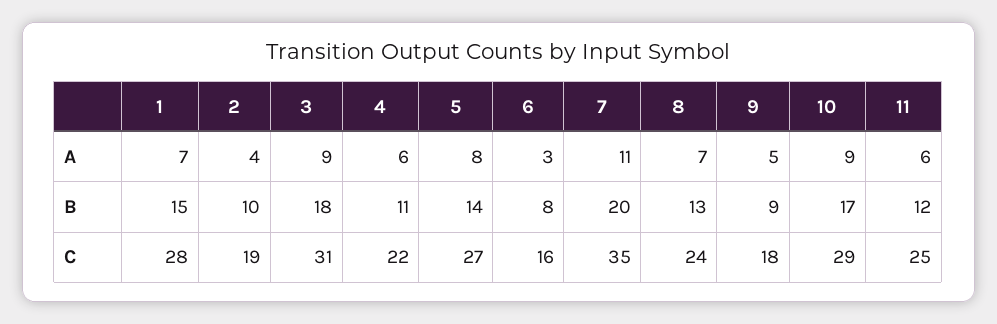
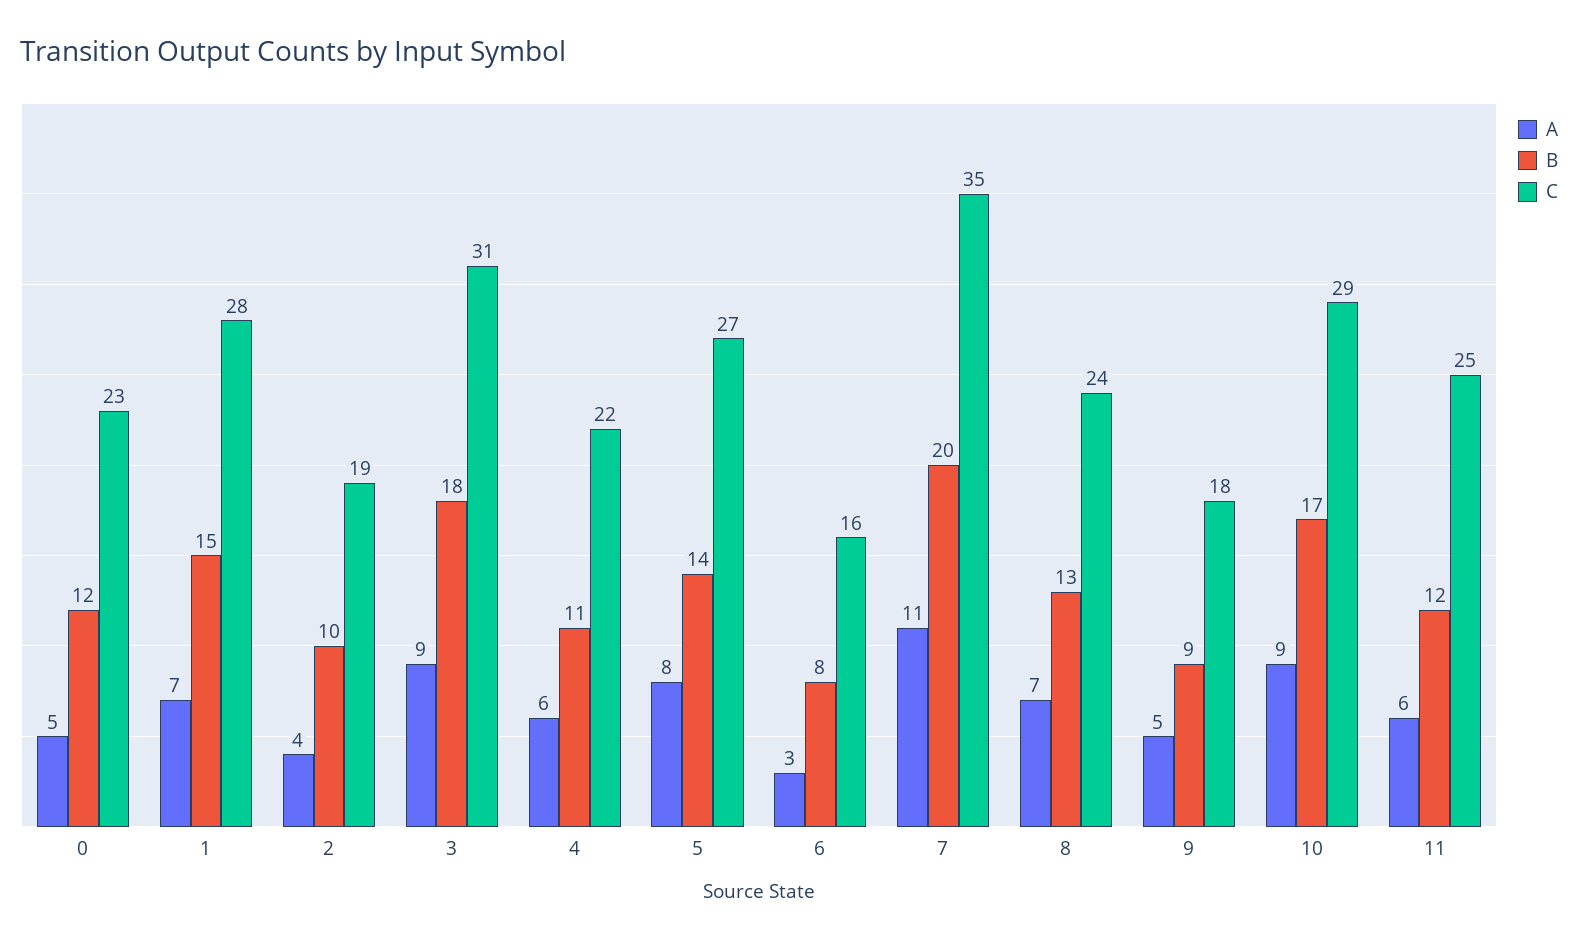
  {
    "A": {
      "1": 7,
      "2": 4,
      "3": 9,
      "4": 6,
      "5": 8,
      "6": 3,
      "7": 11,
      "8": 7,
      "9": 5,
      "10": 9,
-     "11": 6
+     "11": 6,
+     "0": 5
    },
    "B": {
      "1": 15,
      "2": 10,
      "3": 18,
      "4": 11,
      "5": 14,
      "6": 8,
      "7": 20,
      "8": 13,
      "9": 9,
      "10": 17,
-     "11": 12
+     "11": 12,
+     "0": 12
    },
    "C": {
      "1": 28,
      "2": 19,
      "3": 31,
      "4": 22,
      "5": 27,
      "6": 16,
      "7": 35,
      "8": 24,
      "9": 18,
      "10": 29,
-     "11": 25
+     "11": 25,
+     "0": 23
    }
  }

